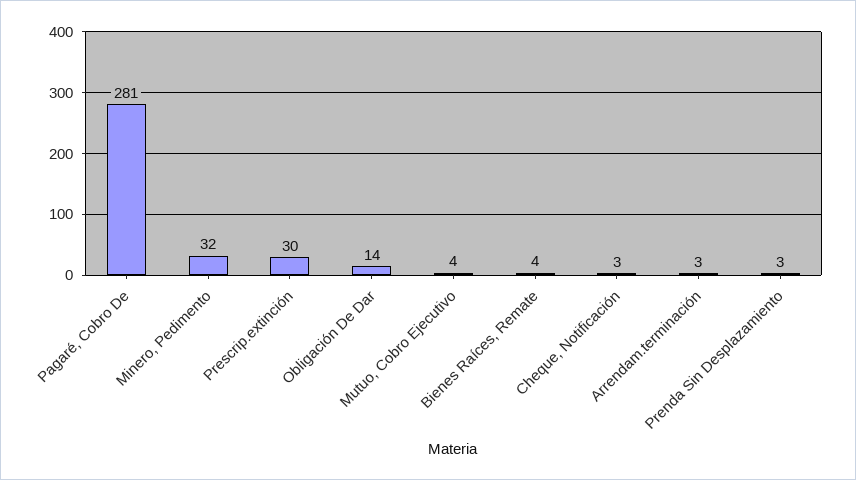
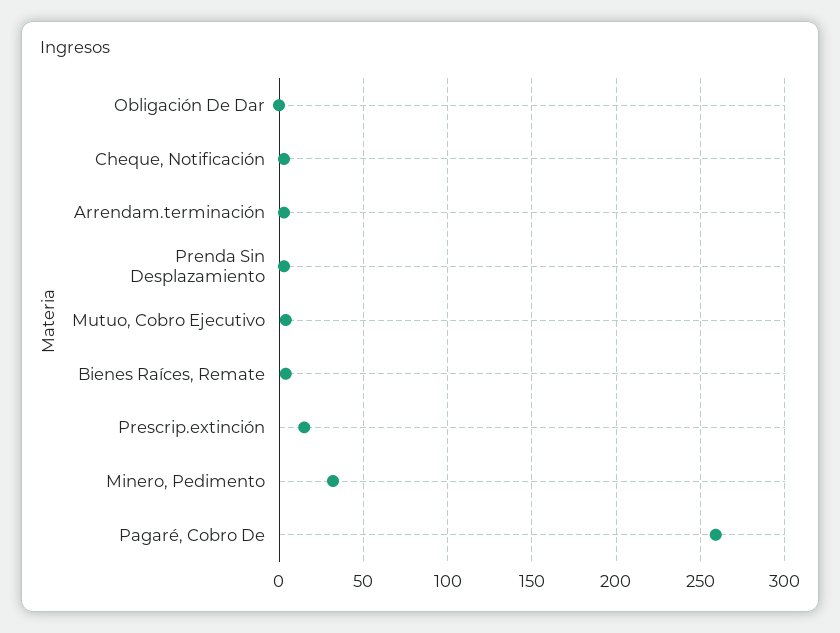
  {
-   "Pagaré, Cobro De": 281,
+   "Pagaré, Cobro De": 260,
    "Minero, Pedimento": 32,
-   "Prescrip.extinción": 30,
+   "Prescrip.extinción": 15,
-   "Obligación De Dar": 14,
+   "Obligación De Dar": 0,
    "Mutuo, Cobro Ejecutivo": 4,
    "Bienes Raíces, Remate": 4,
    "Cheque, Notificación": 3,
    "Arrendam.terminación": 3,
    "Prenda Sin Desplazamiento": 3
  }

